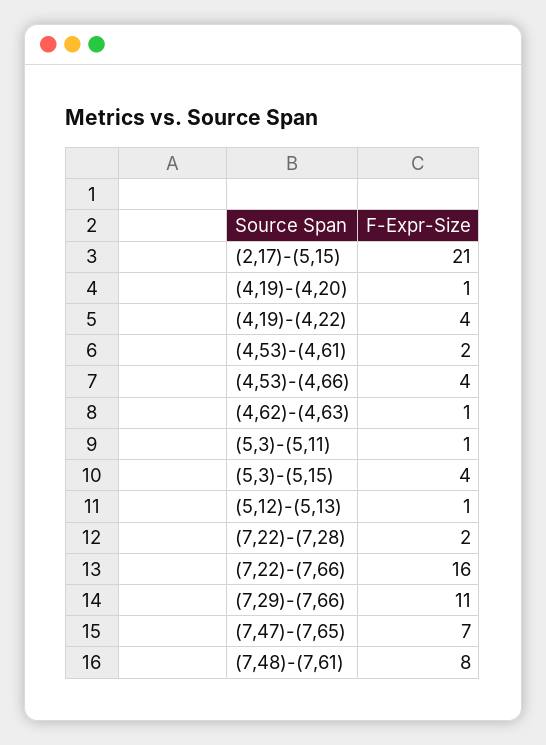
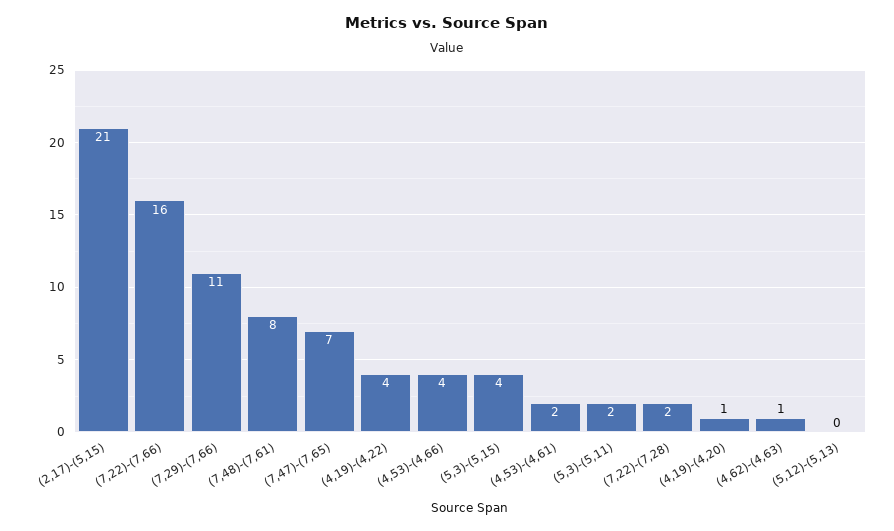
  {
    "(2,17)-(5,15)": 21,
    "(4,19)-(4,20)": 1,
    "(4,19)-(4,22)": 4,
    "(4,53)-(4,61)": 2,
    "(4,53)-(4,66)": 4,
    "(4,62)-(4,63)": 1,
-   "(5,3)-(5,11)": 1,
+   "(5,3)-(5,11)": 2,
    "(5,3)-(5,15)": 4,
-   "(5,12)-(5,13)": 1,
+   "(5,12)-(5,13)": 0,
    "(7,22)-(7,28)": 2,
    "(7,22)-(7,66)": 16,
    "(7,29)-(7,66)": 11,
    "(7,47)-(7,65)": 7,
    "(7,48)-(7,61)": 8
  }

